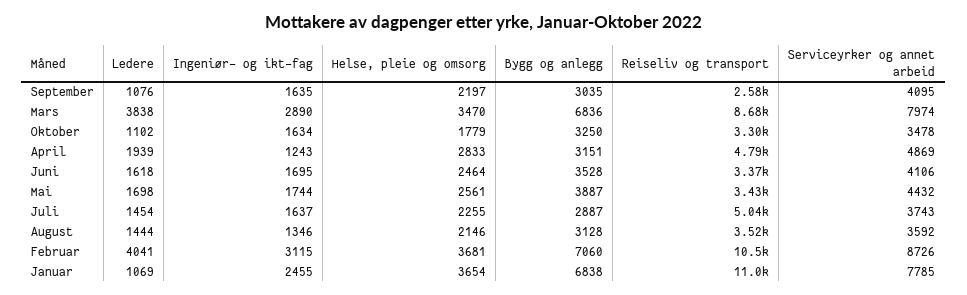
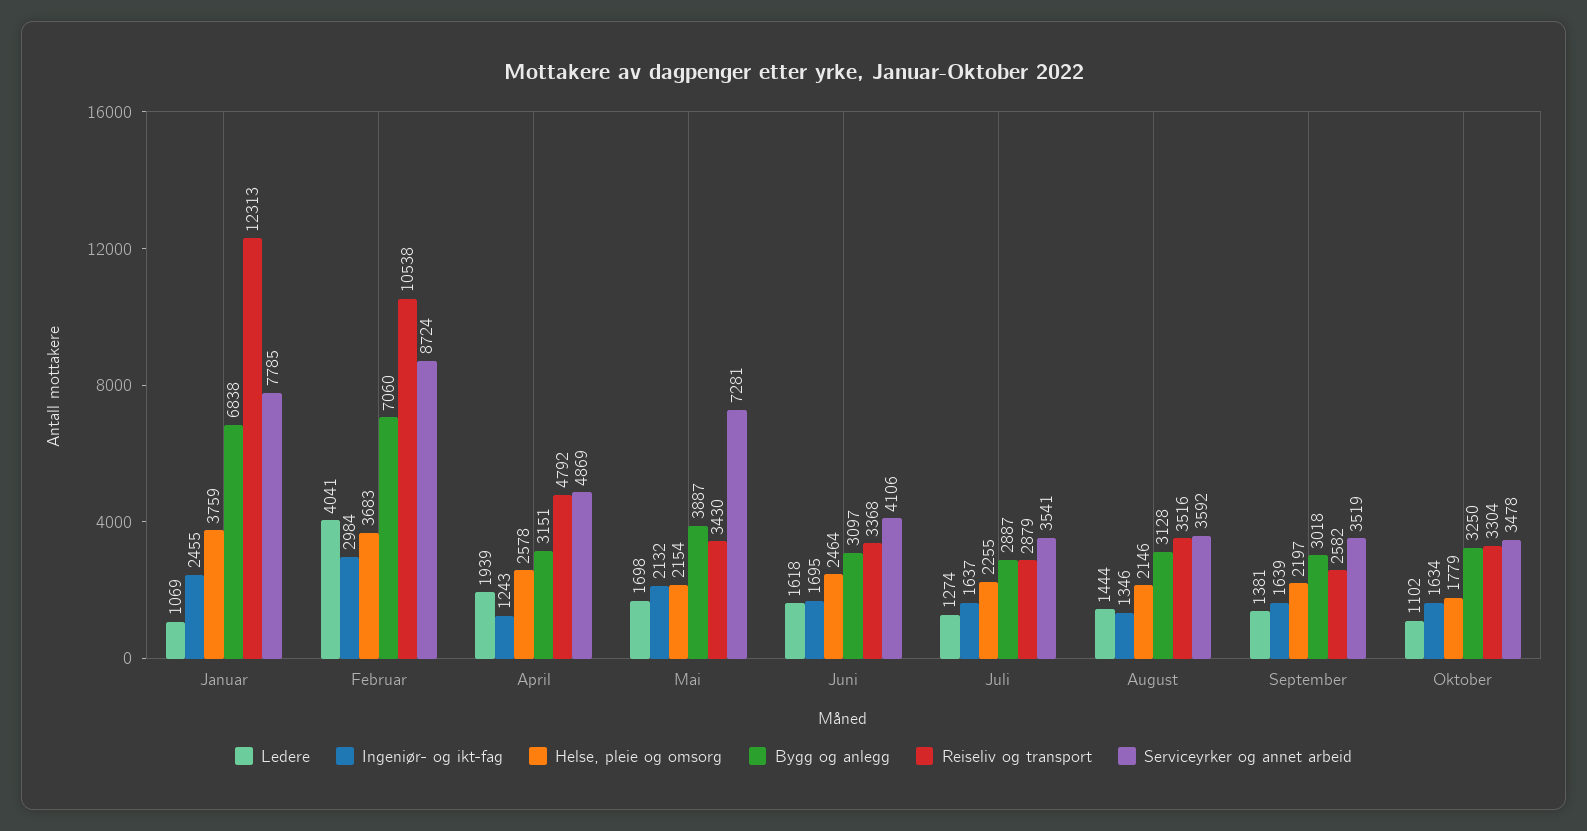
  {
    "Ledere": {
-     "September": 1076,
+     "September": 1381,
-     "Mars": 3838,
      "Oktober": 1102,
      "April": 1939,
      "Juni": 1618,
      "Mai": 1698,
-     "Juli": 1454,
+     "Juli": 1274,
      "August": 1444,
      "Februar": 4041,
      "Januar": 1069
    },
    "Ingeniør- og ikt-fag": {
-     "September": 1635,
+     "September": 1639,
-     "Mars": 2890,
      "Oktober": 1634,
      "April": 1243,
      "Juni": 1695,
-     "Mai": 1744,
+     "Mai": 2132,
      "Juli": 1637,
      "August": 1346,
-     "Februar": 3115,
+     "Februar": 2984,
      "Januar": 2455
    },
    "Helse, pleie og omsorg": {
      "September": 2197,
-     "Mars": 3470,
      "Oktober": 1779,
-     "April": 2833,
+     "April": 2578,
      "Juni": 2464,
-     "Mai": 2561,
+     "Mai": 2154,
      "Juli": 2255,
      "August": 2146,
-     "Februar": 3681,
+     "Februar": 3683,
-     "Januar": 3654
+     "Januar": 3759
    },
    "Bygg og anlegg": {
-     "September": 3035,
+     "September": 3018,
-     "Mars": 6836,
      "Oktober": 3250,
      "April": 3151,
-     "Juni": 3528,
+     "Juni": 3097,
      "Mai": 3887,
      "Juli": 2887,
      "August": 3128,
      "Februar": 7060,
      "Januar": 6838
    },
    "Reiseliv og transport": {
      "September": 2582,
-     "Mars": 8680,
      "Oktober": 3304,
      "April": 4792,
      "Juni": 3368,
      "Mai": 3430,
-     "Juli": 5040,
+     "Juli": 2879,
      "August": 3516,
      "Februar": 10538,
-     "Januar": 11000
+     "Januar": 12313
    },
    "Serviceyrker og annet arbeid": {
-     "September": 4095,
+     "September": 3519,
-     "Mars": 7974,
      "Oktober": 3478,
      "April": 4869,
      "Juni": 4106,
-     "Mai": 4432,
+     "Mai": 7281,
-     "Juli": 3743,
+     "Juli": 3541,
      "August": 3592,
-     "Februar": 8726,
+     "Februar": 8724,
      "Januar": 7785
    }
  }

